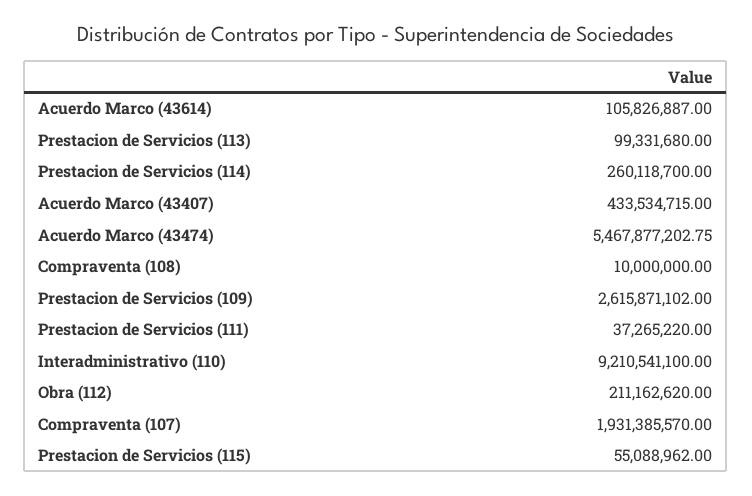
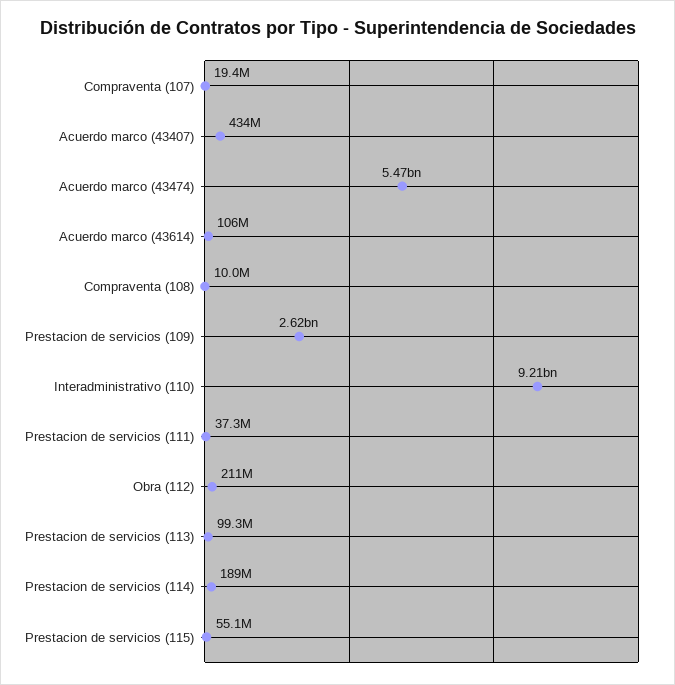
  {
    "Acuerdo Marco (43614)": 105826887,
    "Prestacion de Servicios (113)": 99331680,
-   "Prestacion de Servicios (114)": 260118700,
+   "Prestacion de Servicios (114)": 189000000,
    "Acuerdo Marco (43407)": 433534715,
    "Acuerdo Marco (43474)": 5467877202.75,
    "Compraventa (108)": 10000000,
    "Prestacion de Servicios (109)": 2615871102,
    "Prestacion de Servicios (111)": 37265220,
    "Interadministrativo (110)": 9210541100,
    "Obra (112)": 211162620,
-   "Compraventa (107)": 1931385570,
+   "Compraventa (107)": 19400000,
    "Prestacion de Servicios (115)": 55088962
  }

